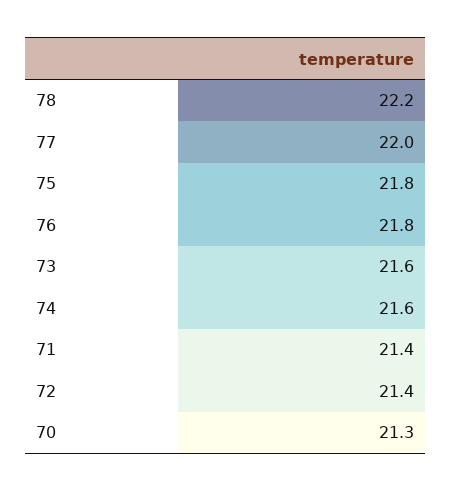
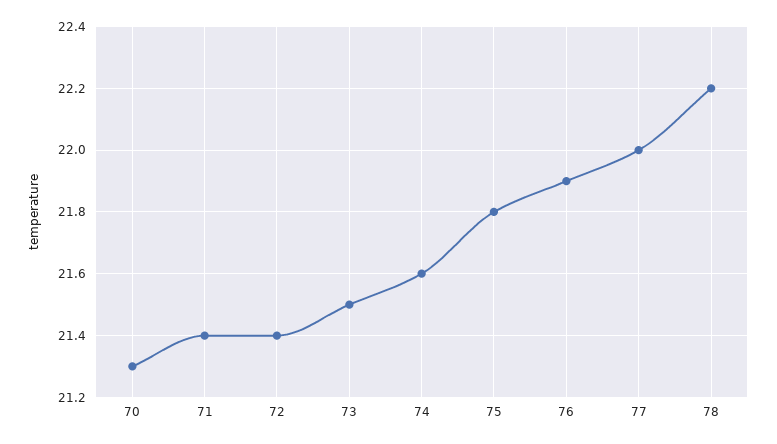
  {
    "78": 22.2,
    "77": 22,
    "75": 21.8,
-   "76": 21.8,
+   "76": 21.9,
-   "73": 21.6,
+   "73": 21.5,
    "74": 21.6,
    "71": 21.4,
    "72": 21.4,
    "70": 21.3
  }

